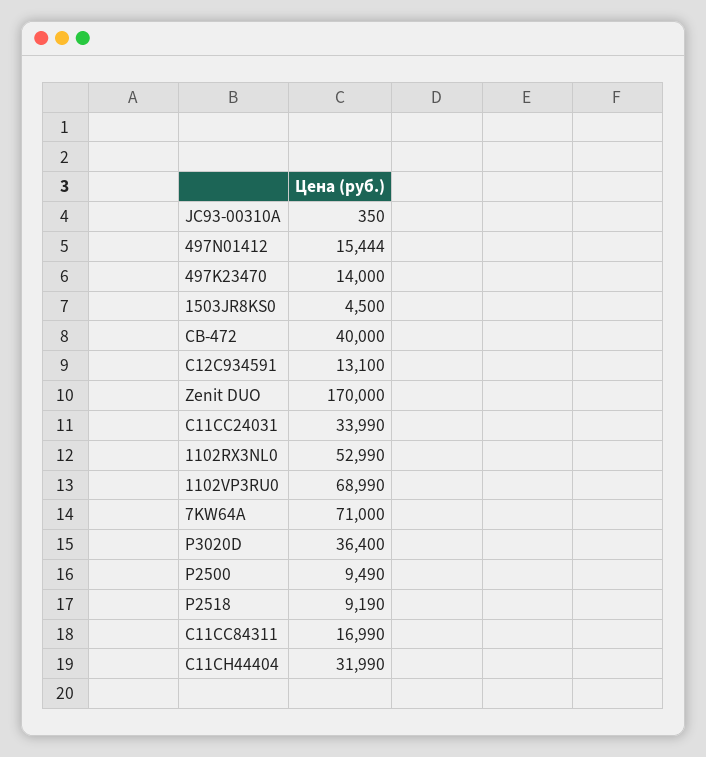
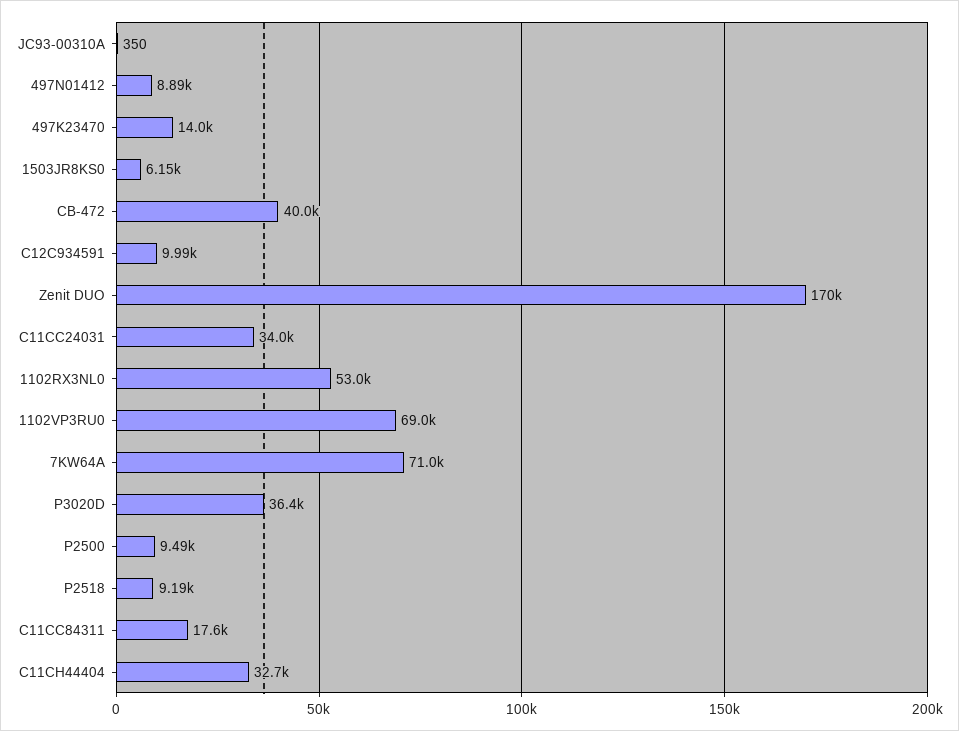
  {
    "JC93-00310A": 350,
-   "497N01412": 15444,
+   "497N01412": 8890,
    "497K23470": 14000,
-   "1503JR8KS0": 4500,
+   "1503JR8KS0": 6150,
    "CB-472": 40000,
-   "C12C934591": 13100,
+   "C12C934591": 9990,
    "Zenit DUO": 170000,
    "C11CC24031": 33990,
    "1102RX3NL0": 52990,
    "1102VP3RU0": 68990,
    "7KW64A": 71000,
    "P3020D": 36400,
    "P2500": 9490,
    "P2518": 9190,
-   "C11CC84311": 16990,
+   "C11CC84311": 17600,
-   "C11CH44404": 31990
+   "C11CH44404": 32700
  }

